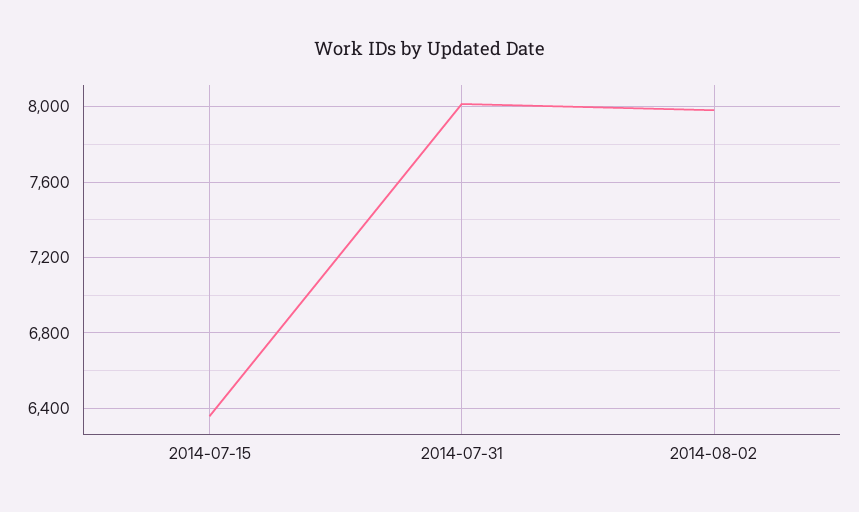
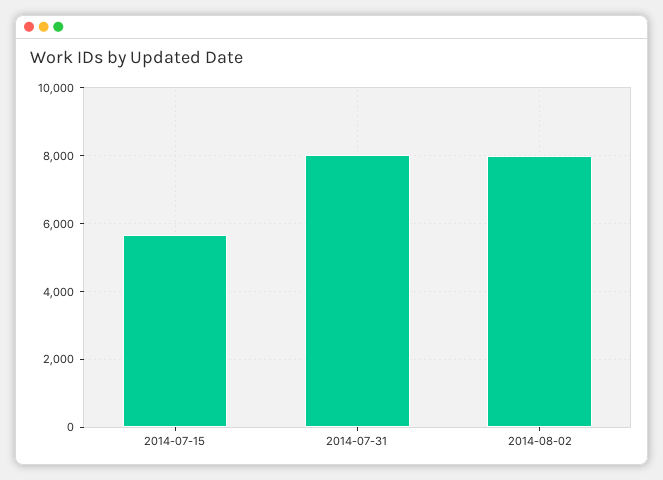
  {
-   "2014-07-15": 6350,
+   "2014-07-15": 5600,
    "2014-07-31": 8000,
    "2014-08-02": 8000
  }

